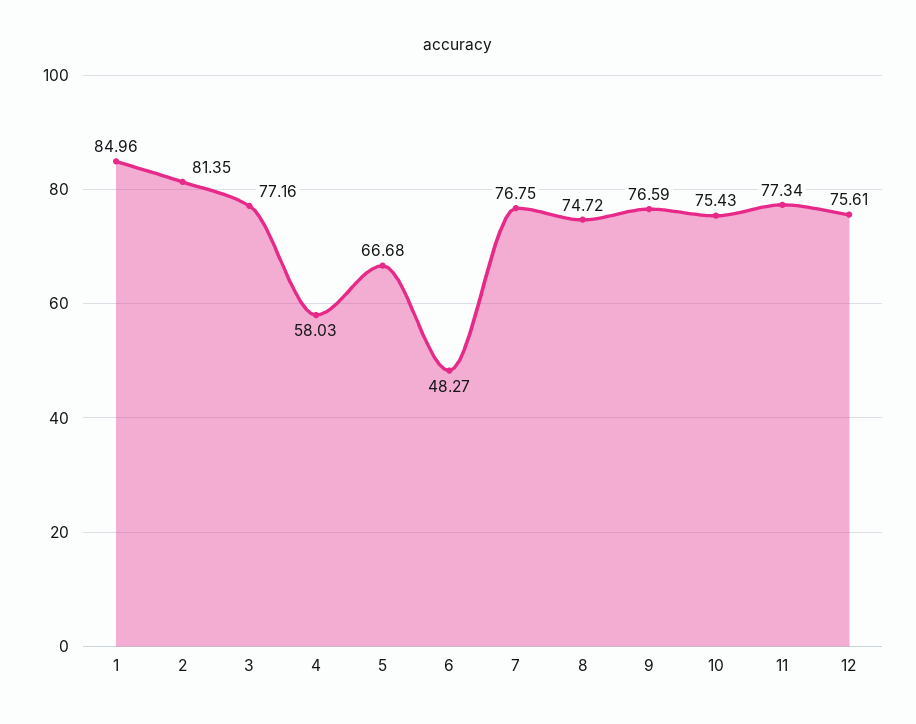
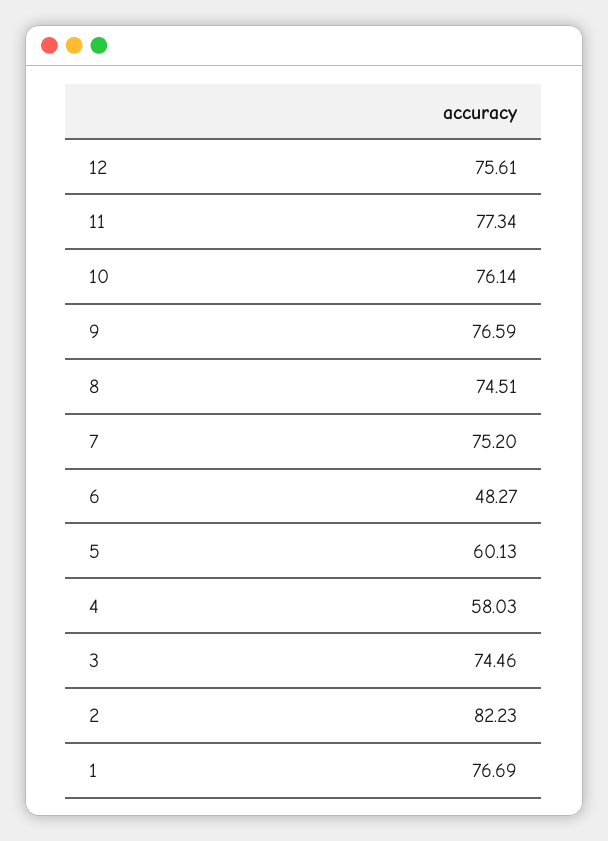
  {
-   "1": 84.96,
+   "1": 76.69,
-   "2": 81.35,
+   "2": 82.23,
-   "3": 77.16,
+   "3": 74.46,
    "4": 58.03,
-   "5": 66.68,
+   "5": 60.13,
    "6": 48.27,
-   "7": 76.75,
+   "7": 75.2,
-   "8": 74.72,
+   "8": 74.51,
    "9": 76.59,
-   "10": 75.43,
+   "10": 76.14,
    "11": 77.34,
    "12": 75.61
  }

